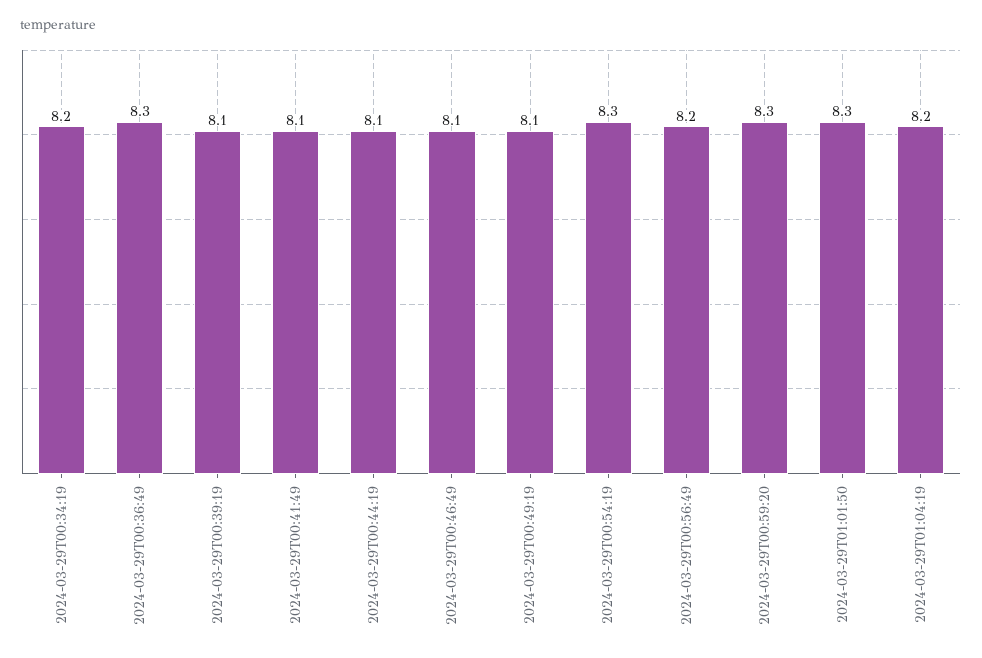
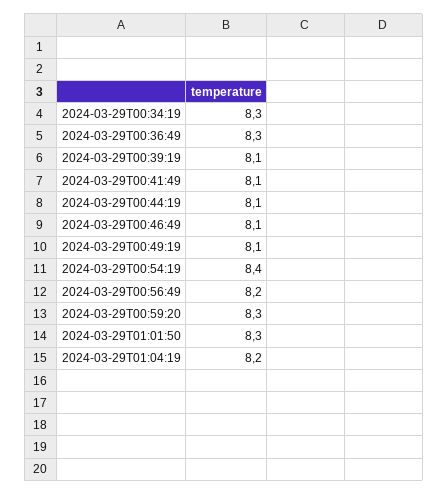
  {
-   "2024-03-29T00:34:19": 8.2,
+   "2024-03-29T00:34:19": 8.3,
    "2024-03-29T00:36:49": 8.3,
    "2024-03-29T00:39:19": 8.1,
    "2024-03-29T00:41:49": 8.1,
    "2024-03-29T00:44:19": 8.1,
    "2024-03-29T00:46:49": 8.1,
    "2024-03-29T00:49:19": 8.1,
-   "2024-03-29T00:54:19": 8.3,
+   "2024-03-29T00:54:19": 8.4,
    "2024-03-29T00:56:49": 8.2,
    "2024-03-29T00:59:20": 8.3,
    "2024-03-29T01:01:50": 8.3,
    "2024-03-29T01:04:19": 8.2
  }

